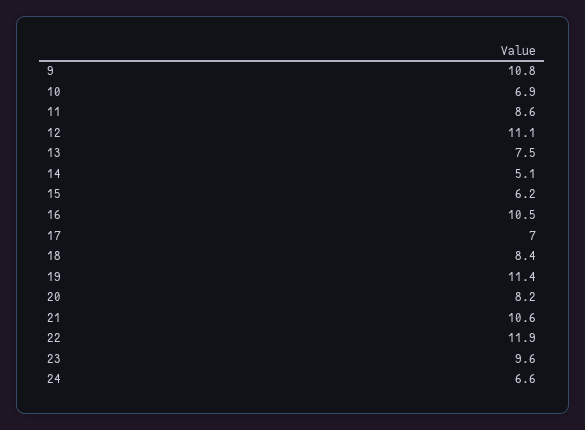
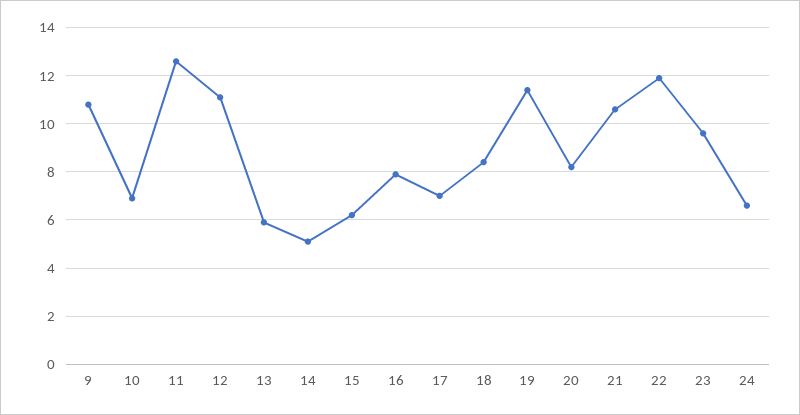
  {
    "9": 10.8,
    "10": 6.9,
-   "11": 8.6,
+   "11": 12.5,
    "12": 11.1,
-   "13": 7.5,
+   "13": 6,
    "14": 5.1,
    "15": 6.2,
-   "16": 10.5,
+   "16": 8,
    "17": 7,
    "18": 8.4,
    "19": 11.4,
    "20": 8.2,
    "21": 10.6,
    "22": 11.9,
    "23": 9.6,
    "24": 6.6
  }

